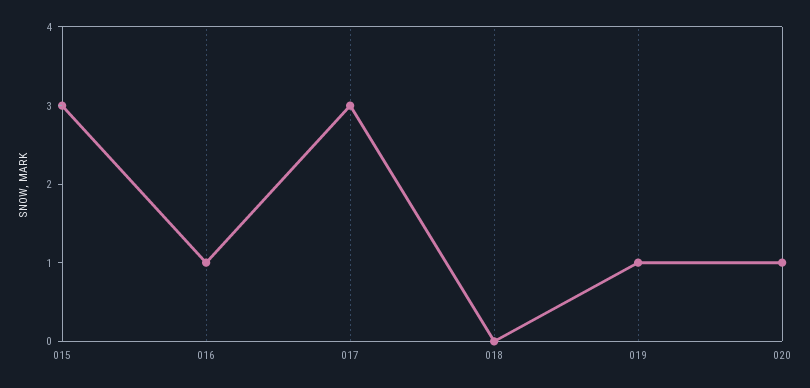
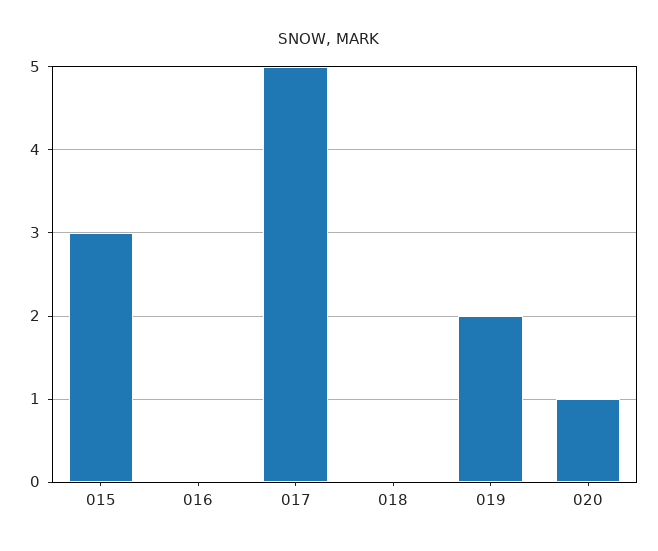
  {
    "015": 3,
-   "016": 1,
+   "016": 0,
-   "017": 3,
+   "017": 5,
    "018": 0,
-   "019": 1,
+   "019": 2,
    "020": 1
  }

